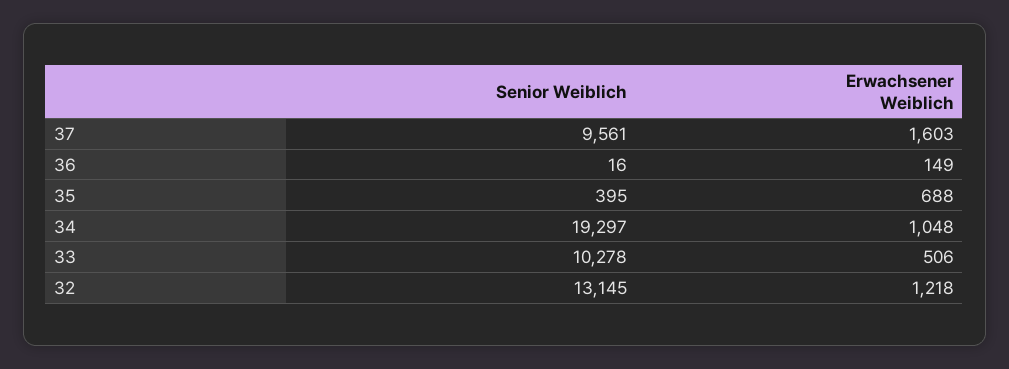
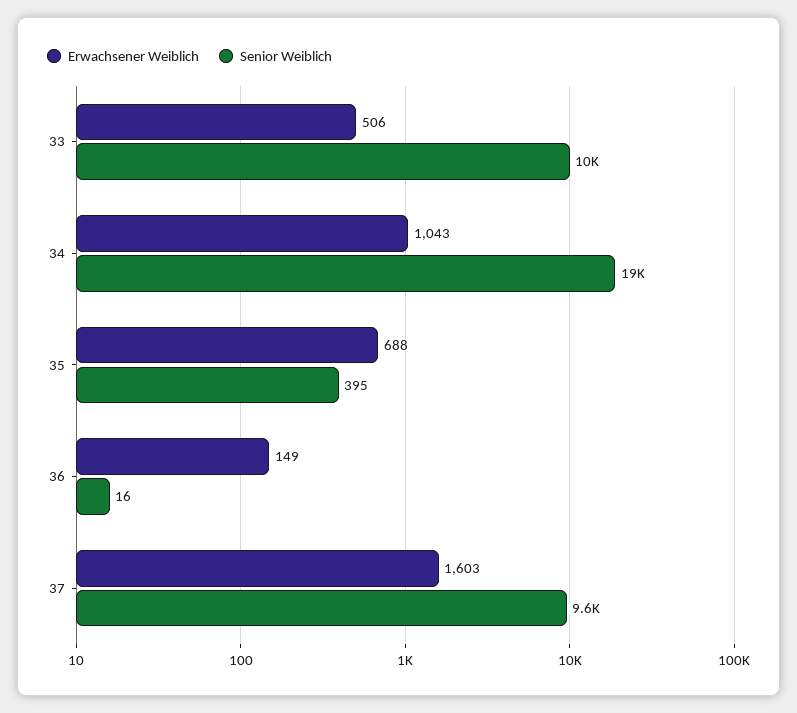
  {
    "Senior Weiblich": {
      "37": 9561,
      "36": 16,
      "35": 395,
      "34": 19297,
-     "33": 10278,
+     "33": 10278
-     "32": 13145
    },
    "Erwachsener Weiblich": {
      "37": 1603,
      "36": 149,
      "35": 688,
-     "34": 1048,
+     "34": 1043,
-     "33": 506,
+     "33": 506
-     "32": 1218
    }
  }

